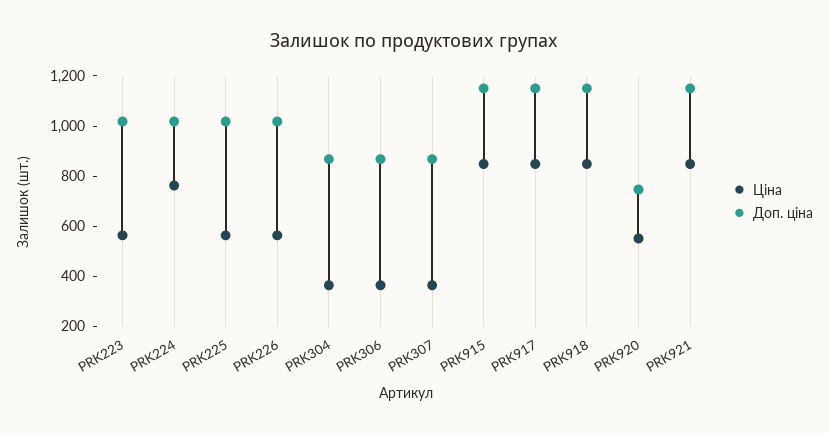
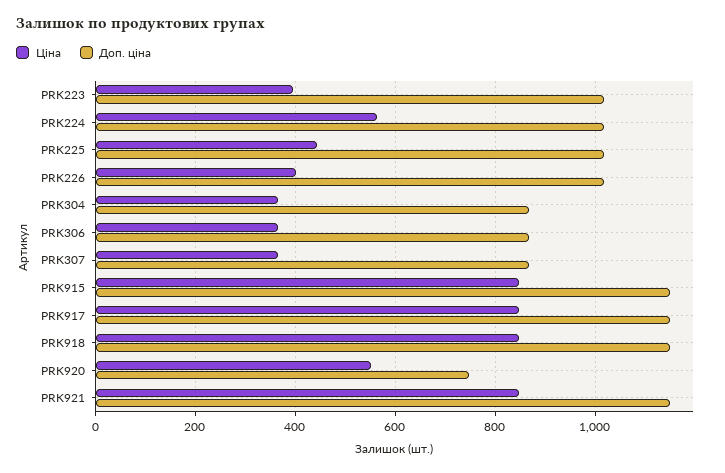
  {
    "Ціна": {
-     "PRK223": 550,
+     "PRK223": 400,
-     "PRK224": 750,
+     "PRK224": 560,
-     "PRK225": 550,
+     "PRK225": 440,
-     "PRK226": 550,
+     "PRK226": 400,
      "PRK304": 360,
      "PRK306": 360,
      "PRK307": 360,
      "PRK915": 840,
      "PRK917": 840,
      "PRK918": 840,
      "PRK920": 560,
      "PRK921": 840
    },
    "Доп. ціна": {
      "PRK223": 1020,
      "PRK224": 1020,
      "PRK225": 1020,
      "PRK226": 1020,
      "PRK304": 860,
      "PRK306": 860,
      "PRK307": 860,
      "PRK915": 1160,
      "PRK917": 1160,
      "PRK918": 1160,
      "PRK920": 740,
      "PRK921": 1160
    }
  }

